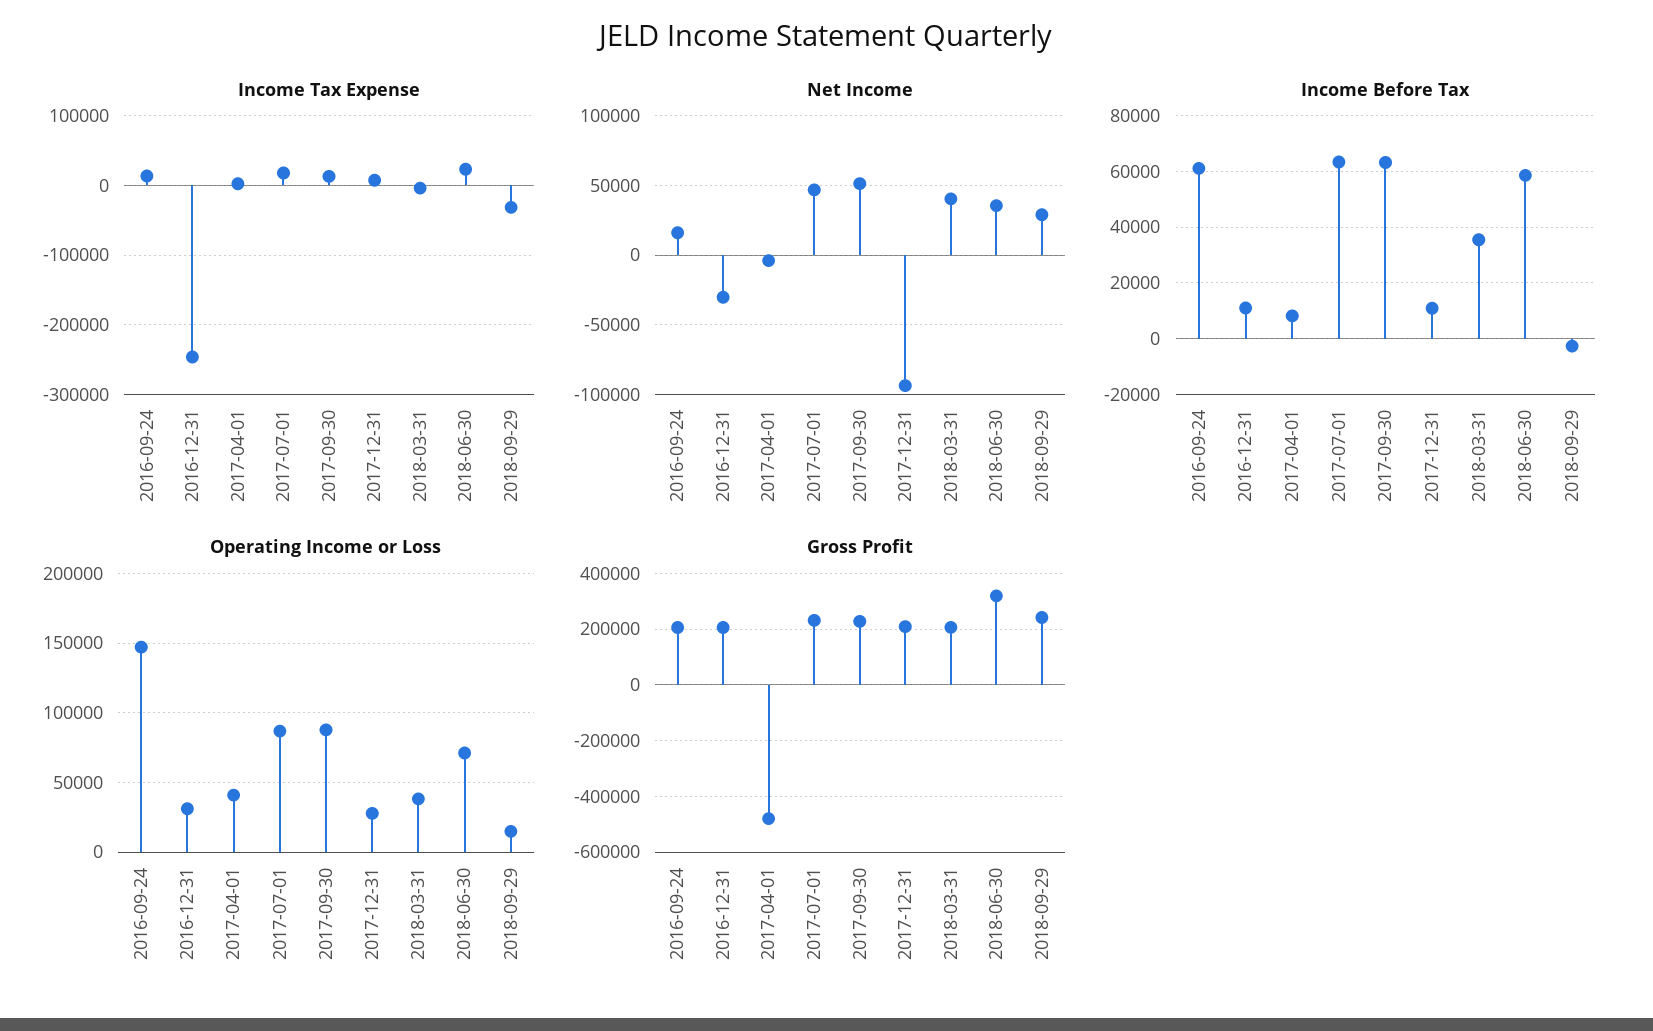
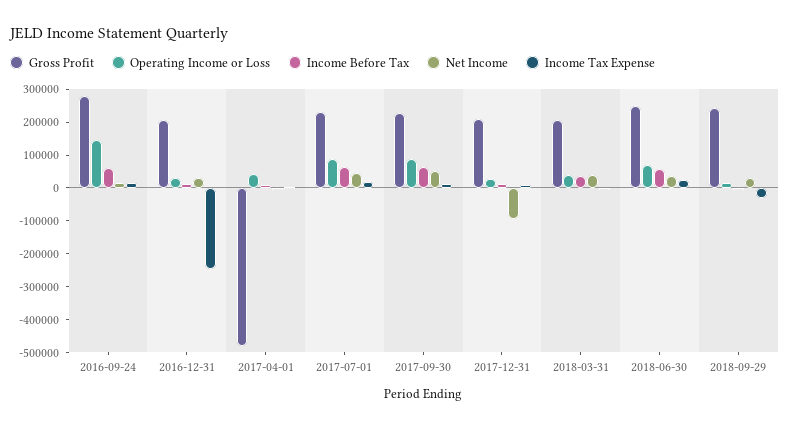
  {
    "Income Tax Expense": {
      "2016-09-24": 10000,
      "2016-12-31": -250000,
      "2017-04-01": 0,
      "2017-07-01": 20000,
      "2017-09-30": 10000,
      "2017-12-31": 10000,
      "2018-03-31": 0,
      "2018-06-30": 20000,
      "2018-09-29": -30000
    },
    "Net Income": {
      "2016-09-24": 15000,
-     "2016-12-31": -30000,
+     "2016-12-31": 25000,
      "2017-04-01": -5000,
      "2017-07-01": 45000,
      "2017-09-30": 50000,
      "2017-12-31": -95000,
      "2018-03-31": 40000,
      "2018-06-30": 35000,
      "2018-09-29": 30000
    },
    "Income Before Tax": {
      "2016-09-24": 60000,
      "2016-12-31": 10000,
      "2017-04-01": 7500,
      "2017-07-01": 62500,
      "2017-09-30": 62500,
      "2017-12-31": 10000,
      "2018-03-31": 35000,
      "2018-06-30": 57500,
      "2018-09-29": -2500
    },
    "Operating Income or Loss": {
      "2016-09-24": 145000,
      "2016-12-31": 30000,
      "2017-04-01": 40000,
      "2017-07-01": 85000,
      "2017-09-30": 90000,
      "2017-12-31": 30000,
      "2018-03-31": 40000,
      "2018-06-30": 70000,
      "2018-09-29": 15000
    },
    "Gross Profit": {
-     "2016-09-24": 200000,
+     "2016-09-24": 275000,
      "2016-12-31": 200000,
      "2017-04-01": -475000,
      "2017-07-01": 225000,
      "2017-09-30": 225000,
      "2017-12-31": 200000,
      "2018-03-31": 200000,
-     "2018-06-30": 325000,
+     "2018-06-30": 250000,
      "2018-09-29": 250000
    }
  }

